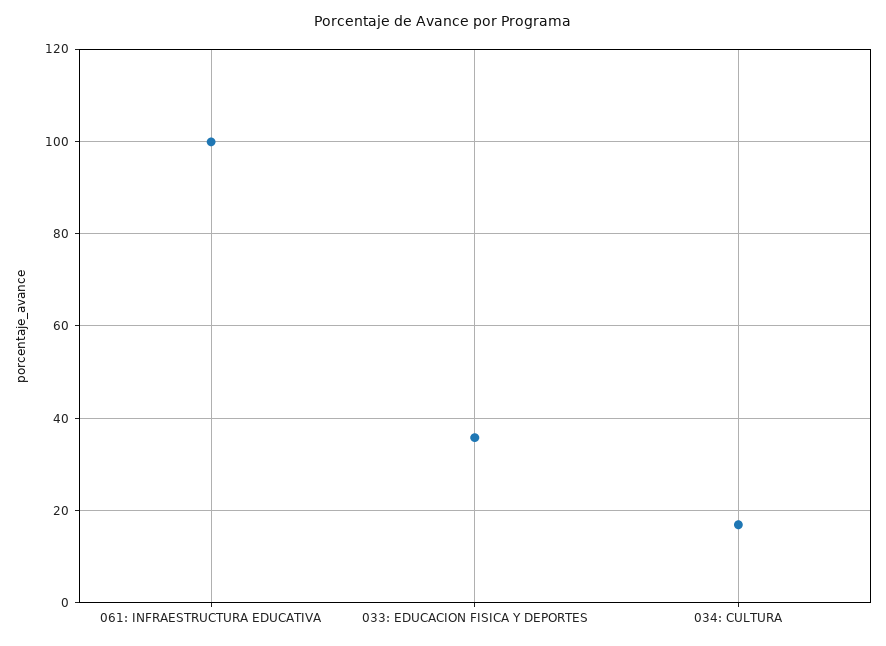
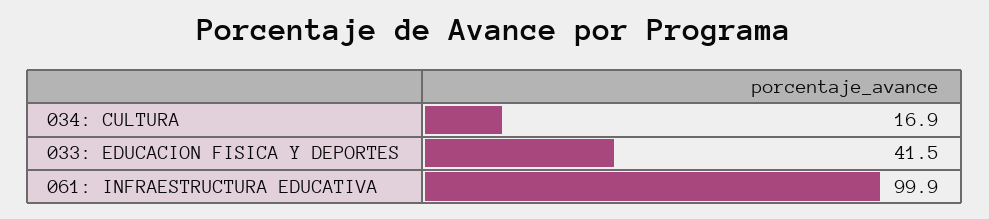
  {
    "061: INFRAESTRUCTURA EDUCATIVA": 99.9,
-   "033: EDUCACION FISICA Y DEPORTES": 36,
+   "033: EDUCACION FISICA Y DEPORTES": 41.5,
    "034: CULTURA": 16.9
  }

